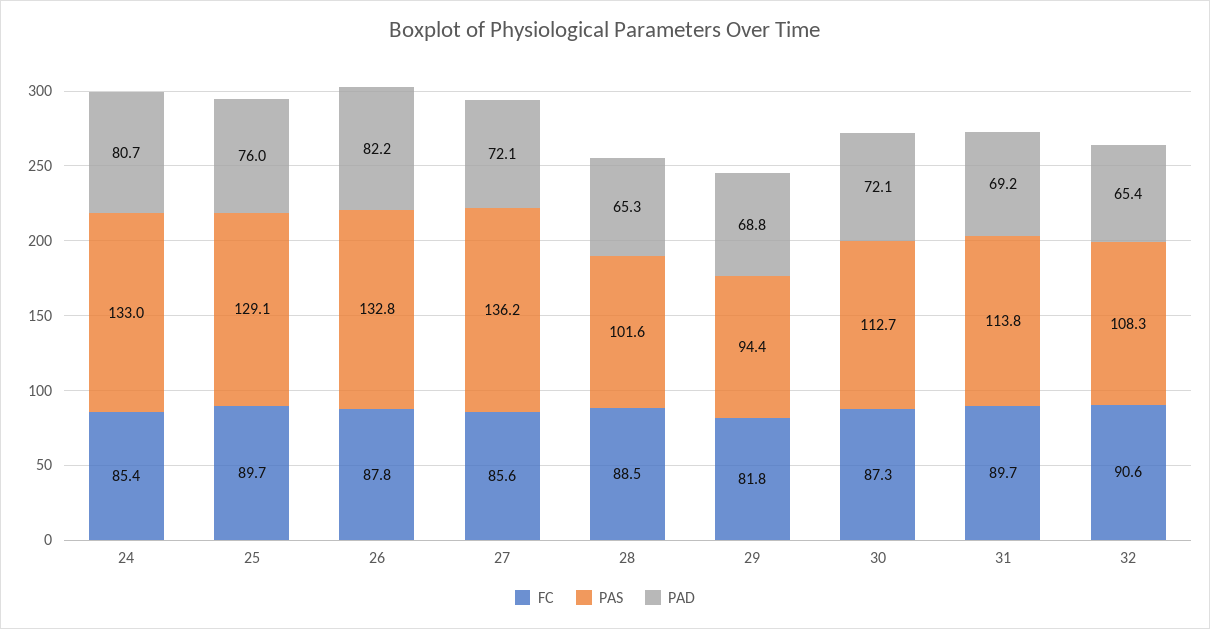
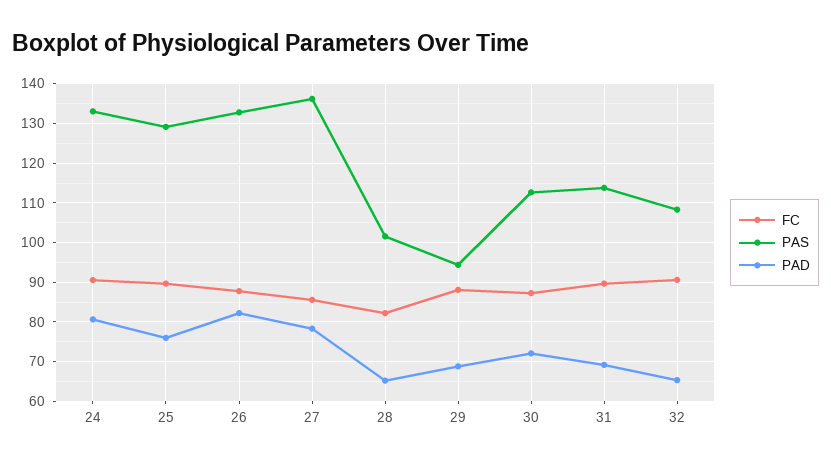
  {
    "FC": {
-     "24": 85.4,
+     "24": 90,
      "25": 89.7,
      "26": 87.8,
      "27": 85.6,
-     "28": 88.5,
+     "28": 82,
-     "29": 81.8,
+     "29": 88,
      "30": 87.3,
      "31": 89.7,
      "32": 90.6
    },
    "PAS": {
      "24": 133,
      "25": 129.1,
      "26": 132.8,
      "27": 136.2,
      "28": 101.6,
      "29": 94.4,
      "30": 112.7,
      "31": 113.8,
      "32": 108.3
    },
    "PAD": {
      "24": 80.7,
      "25": 76,
      "26": 82.2,
-     "27": 72.1,
+     "27": 78,
      "28": 65.3,
      "29": 68.8,
      "30": 72.1,
      "31": 69.2,
      "32": 65.4
    }
  }

